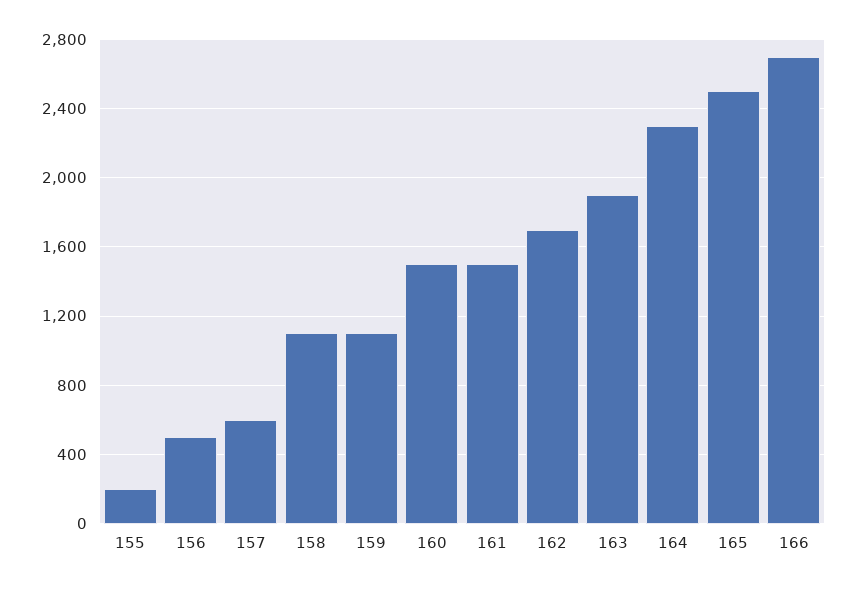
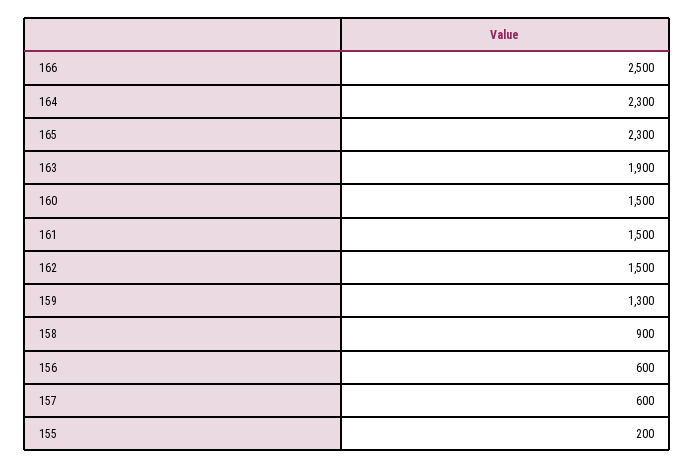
  {
    "155": 200,
-   "156": 500,
+   "156": 600,
    "157": 600,
-   "158": 1100,
+   "158": 900,
-   "159": 1100,
+   "159": 1300,
    "160": 1500,
    "161": 1500,
-   "162": 1700,
+   "162": 1500,
    "163": 1900,
    "164": 2300,
-   "165": 2500,
+   "165": 2300,
-   "166": 2700
+   "166": 2500
  }

